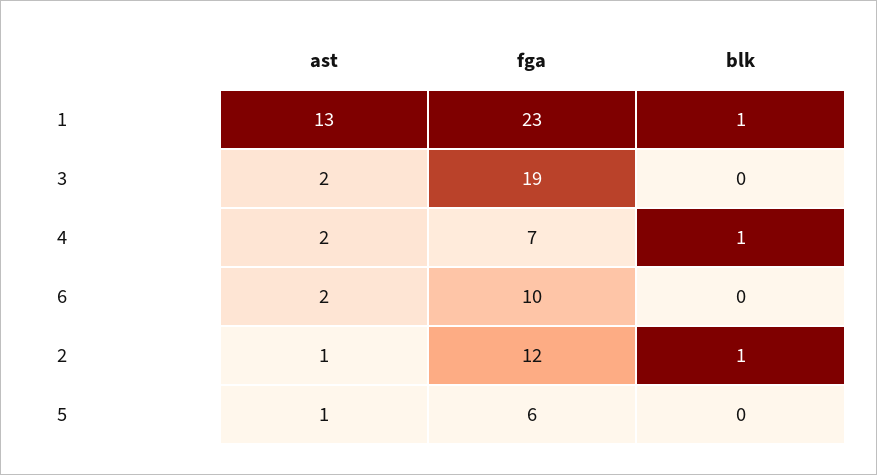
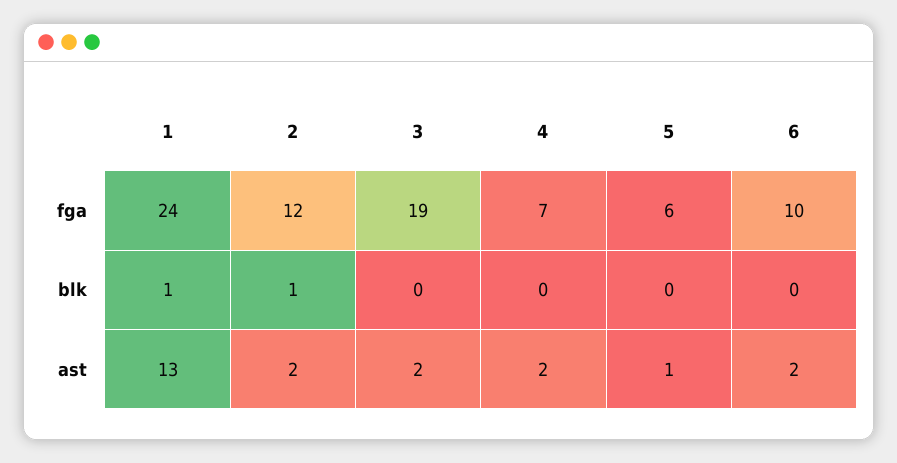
  {
    "ast": {
      "1": 13,
      "3": 2,
      "4": 2,
      "6": 2,
-     "2": 1,
+     "2": 2,
      "5": 1
    },
    "fga": {
-     "1": 23,
+     "1": 24,
      "3": 19,
      "4": 7,
      "6": 10,
      "2": 12,
      "5": 6
    },
    "blk": {
      "1": 1,
      "3": 0,
-     "4": 1,
+     "4": 0,
      "6": 0,
      "2": 1,
      "5": 0
    }
  }

